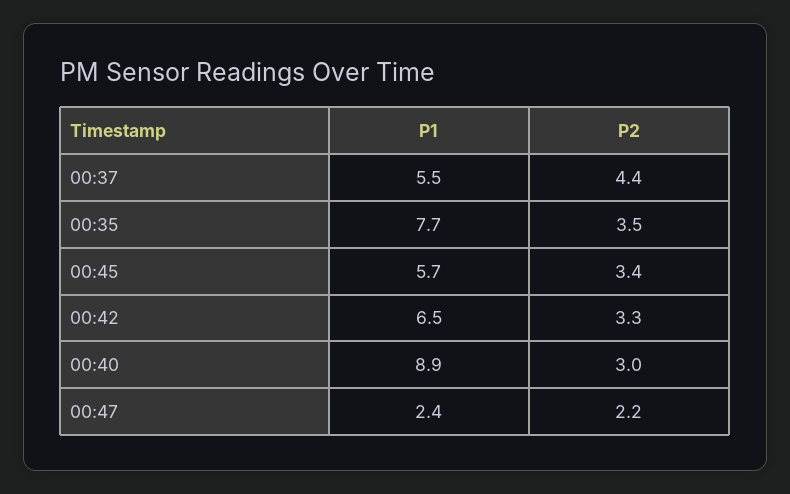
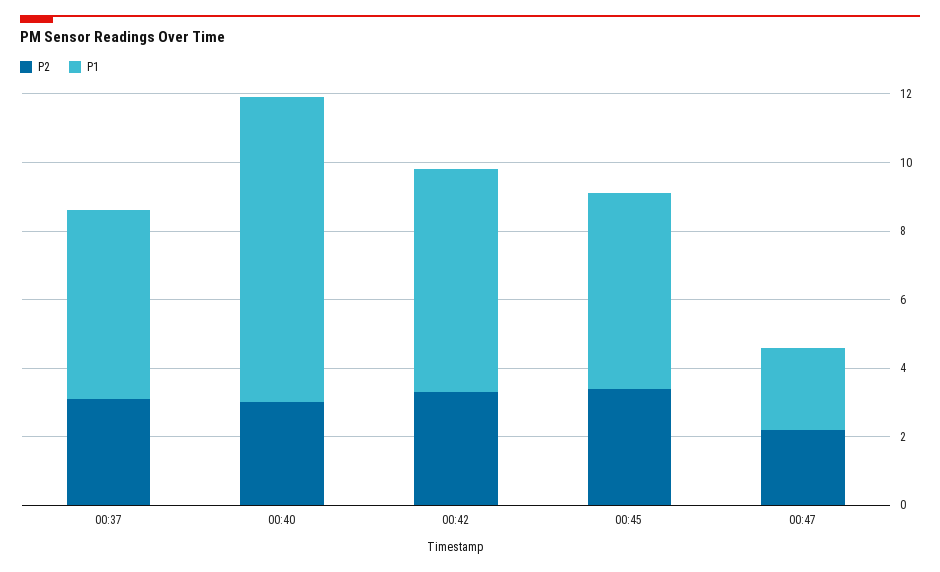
  {
    "P1": {
      "00:37": 5.5,
-     "00:35": 7.7,
      "00:45": 5.7,
      "00:42": 6.5,
      "00:40": 8.9,
      "00:47": 2.4
    },
    "P2": {
-     "00:37": 4.4,
+     "00:37": 3,
-     "00:35": 3.5,
      "00:45": 3.4,
      "00:42": 3.3,
      "00:40": 3,
      "00:47": 2.2
    }
  }

